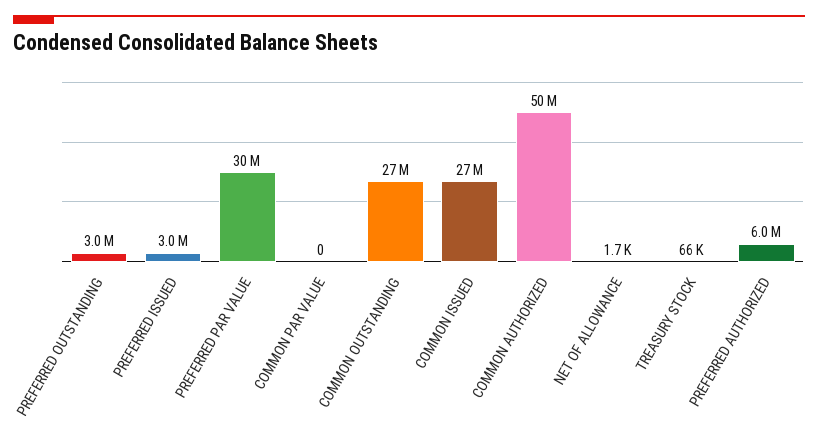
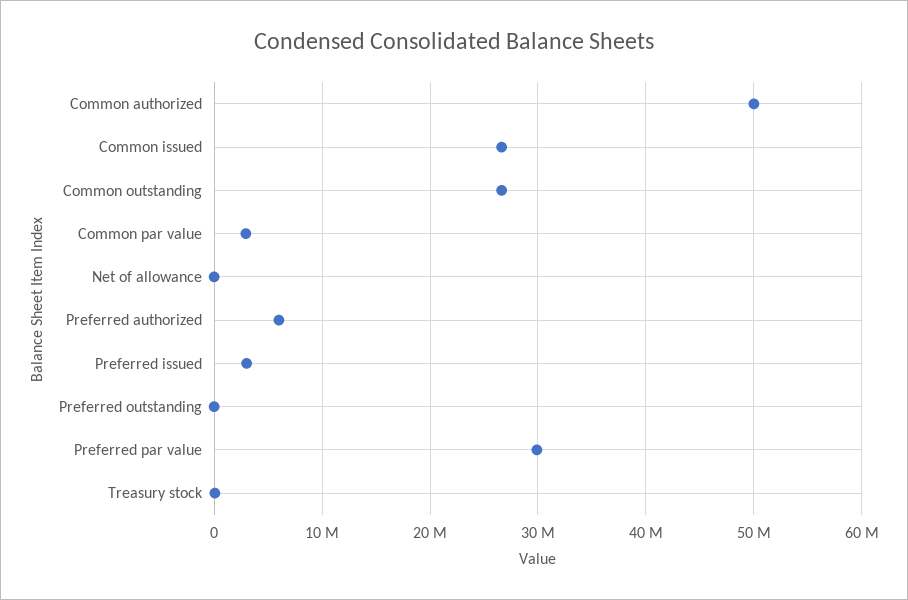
  {
-   "PREFERRED OUTSTANDING": 3000000,
+   "PREFERRED OUTSTANDING": 0,
    "PREFERRED ISSUED": 3000000,
    "PREFERRED PAR VALUE": 30000000,
-   "COMMON PAR VALUE": 0,
+   "COMMON PAR VALUE": 3000000,
    "COMMON OUTSTANDING": 27000000,
    "COMMON ISSUED": 27000000,
    "COMMON AUTHORIZED": 50000000,
    "NET OF ALLOWANCE": 1700,
    "TREASURY STOCK": 66000,
    "PREFERRED AUTHORIZED": 6000000
  }

